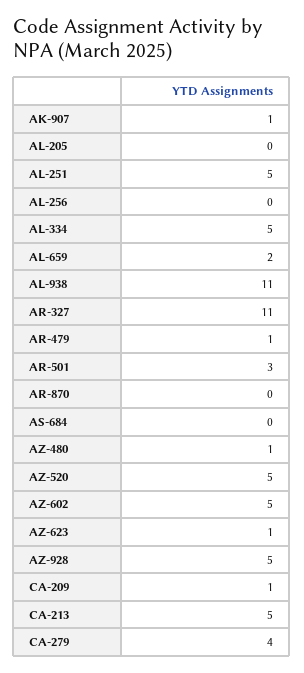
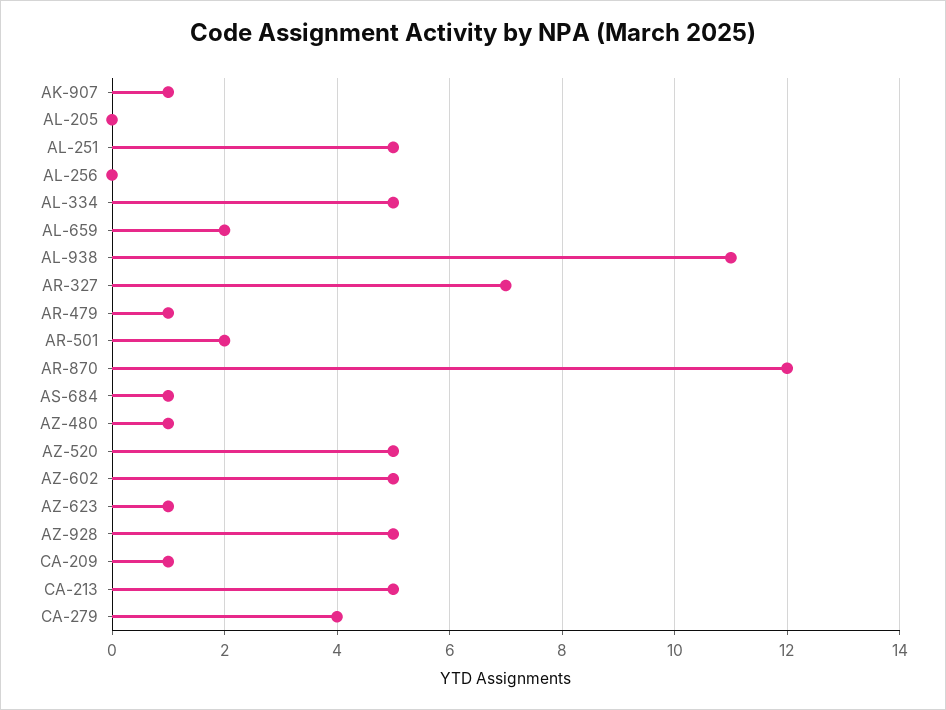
  {
    "AK-907": 1,
    "AL-205": 0,
    "AL-251": 5,
    "AL-256": 0,
    "AL-334": 5,
    "AL-659": 2,
    "AL-938": 11,
-   "AR-327": 11,
+   "AR-327": 7,
    "AR-479": 1,
-   "AR-501": 3,
+   "AR-501": 2,
-   "AR-870": 0,
+   "AR-870": 12,
-   "AS-684": 0,
+   "AS-684": 1,
    "AZ-480": 1,
    "AZ-520": 5,
    "AZ-602": 5,
    "AZ-623": 1,
    "AZ-928": 5,
    "CA-209": 1,
    "CA-213": 5,
    "CA-279": 4
  }

